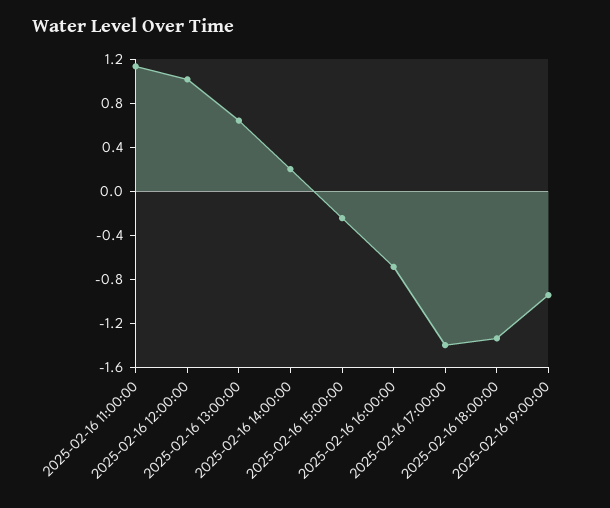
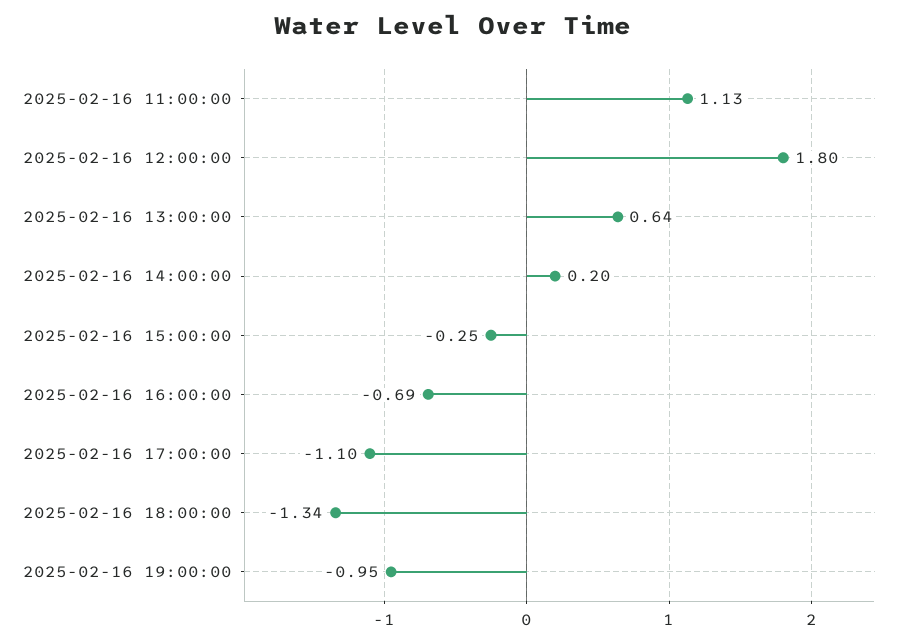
  {
    "2025-02-16 11:00:00": 1.13,
-   "2025-02-16 12:00:00": 1,
+   "2025-02-16 12:00:00": 1.8,
    "2025-02-16 13:00:00": 0.64,
    "2025-02-16 14:00:00": 0.2,
    "2025-02-16 15:00:00": -0.25,
    "2025-02-16 16:00:00": -0.69,
-   "2025-02-16 17:00:00": -1.4,
+   "2025-02-16 17:00:00": -1.1,
    "2025-02-16 18:00:00": -1.34,
    "2025-02-16 19:00:00": -0.95
  }

